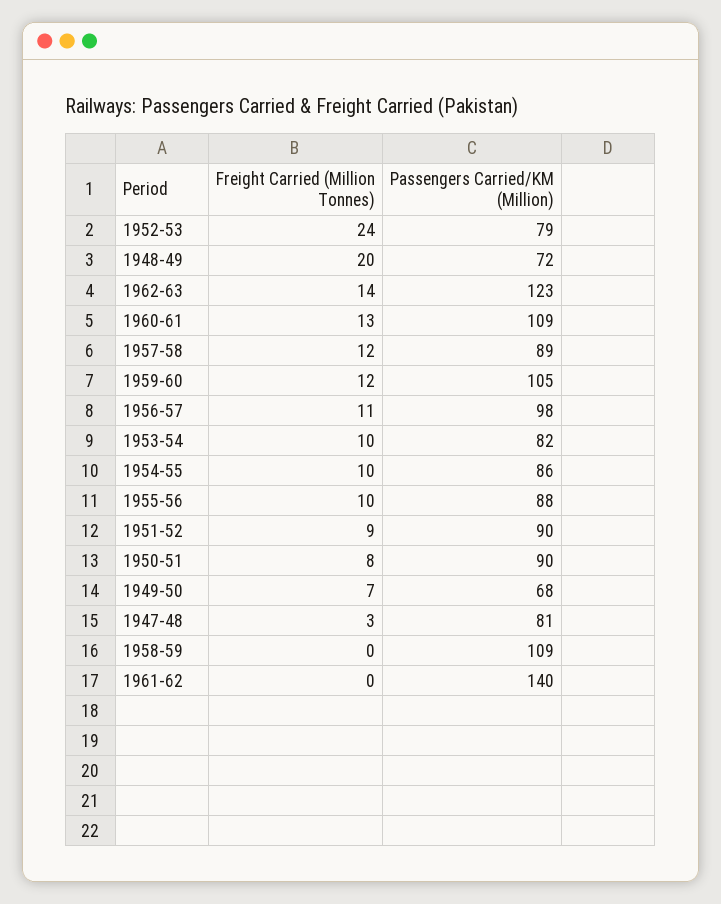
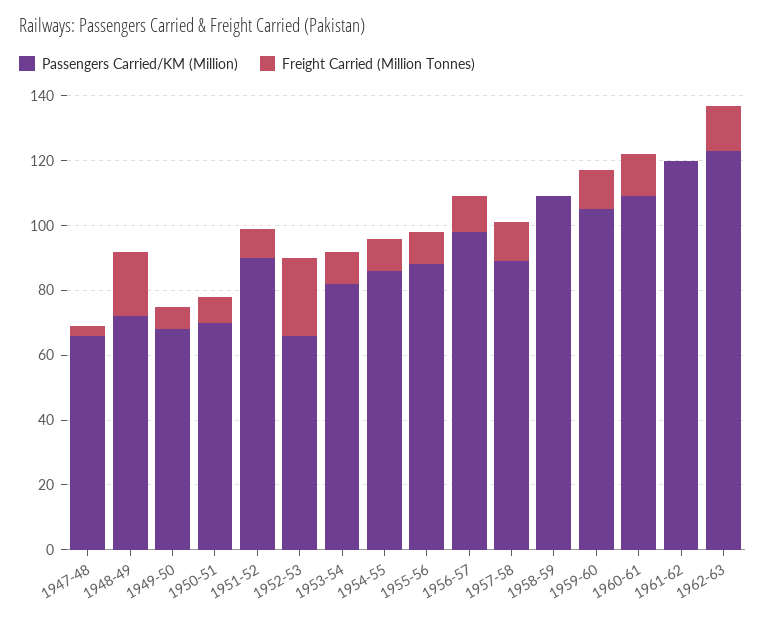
  {
    "Freight Carried (Million Tonnes)": {
      "1952-53": 24,
      "1948-49": 20,
      "1962-63": 14,
      "1960-61": 13,
      "1957-58": 12,
      "1959-60": 12,
      "1956-57": 11,
      "1953-54": 10,
      "1954-55": 10,
      "1955-56": 10,
      "1951-52": 9,
      "1950-51": 8,
      "1949-50": 7,
      "1947-48": 3,
      "1958-59": 0,
      "1961-62": 0
    },
    "Passengers Carried/KM (Million)": {
-     "1952-53": 79,
+     "1952-53": 65,
      "1948-49": 72,
      "1962-63": 123,
      "1960-61": 109,
      "1957-58": 89,
      "1959-60": 105,
      "1956-57": 98,
      "1953-54": 82,
      "1954-55": 86,
      "1955-56": 88,
      "1951-52": 90,
-     "1950-51": 90,
+     "1950-51": 70,
      "1949-50": 68,
-     "1947-48": 81,
+     "1947-48": 65,
      "1958-59": 109,
-     "1961-62": 140
+     "1961-62": 120
    }
  }

